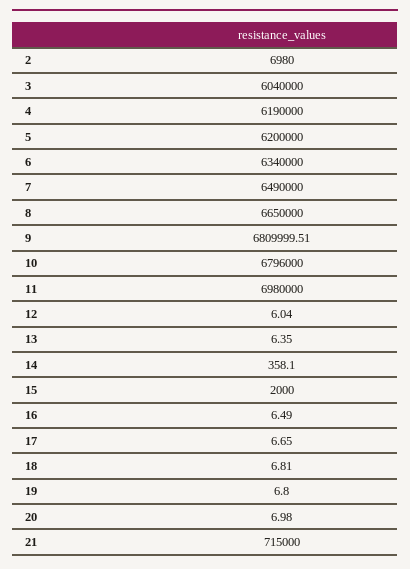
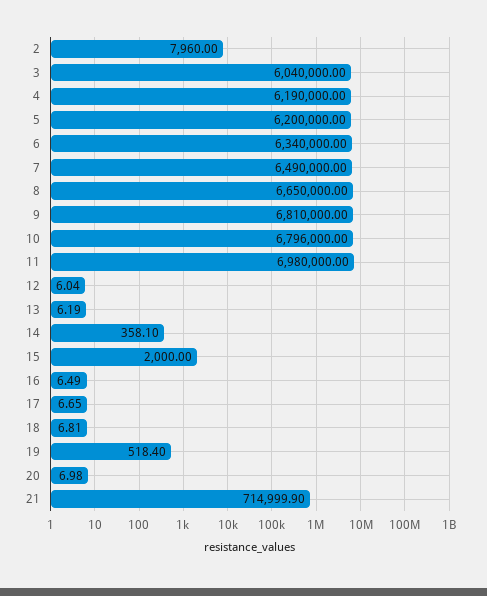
  {
-   "2": 6980,
+   "2": 7960,
    "3": 6040000,
    "4": 6190000,
    "5": 6200000,
    "6": 6340000,
    "7": 6490000,
    "8": 6650000,
-   "9": 6809999.51,
+   "9": 6810000,
    "10": 6796000,
    "11": 6980000,
    "12": 6.04,
-   "13": 6.35,
+   "13": 6.19,
    "14": 358.1,
    "15": 2000,
    "16": 6.49,
    "17": 6.65,
    "18": 6.81,
-   "19": 6.8,
+   "19": 518.4,
    "20": 6.98,
-   "21": 715000
+   "21": 714999.9
  }

